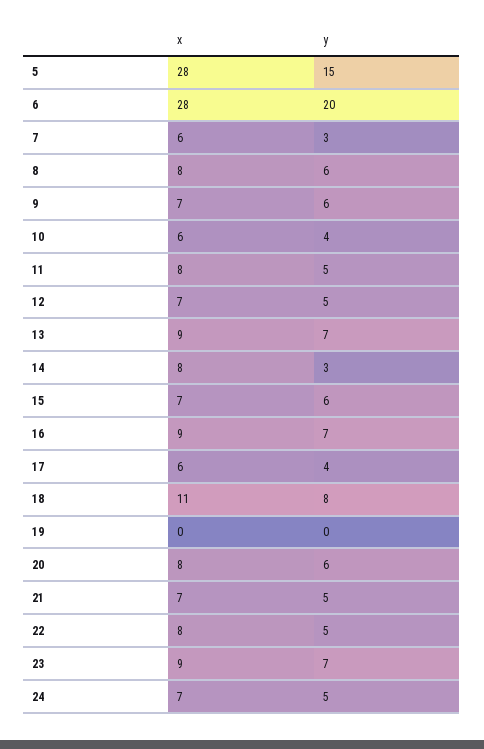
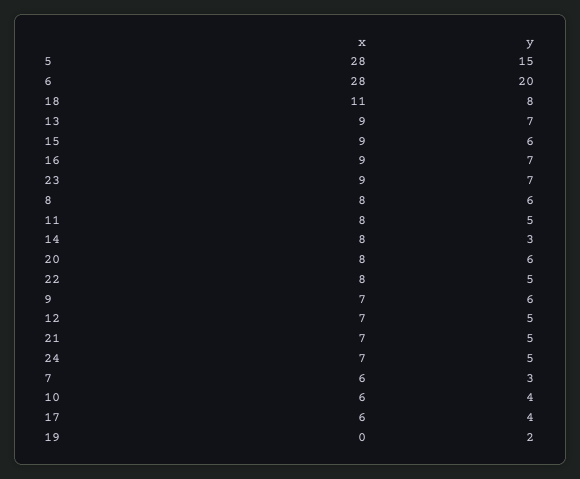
  {
    "x": {
      "5": 28,
      "6": 28,
      "7": 6,
      "8": 8,
      "9": 7,
      "10": 6,
      "11": 8,
      "12": 7,
      "13": 9,
      "14": 8,
-     "15": 7,
+     "15": 9,
      "16": 9,
      "17": 6,
      "18": 11,
      "19": 0,
      "20": 8,
      "21": 7,
      "22": 8,
      "23": 9,
      "24": 7
    },
    "y": {
      "5": 15,
      "6": 20,
      "7": 3,
      "8": 6,
      "9": 6,
      "10": 4,
      "11": 5,
      "12": 5,
      "13": 7,
      "14": 3,
      "15": 6,
      "16": 7,
      "17": 4,
      "18": 8,
-     "19": 0,
+     "19": 2,
      "20": 6,
      "21": 5,
      "22": 5,
      "23": 7,
      "24": 5
    }
  }

